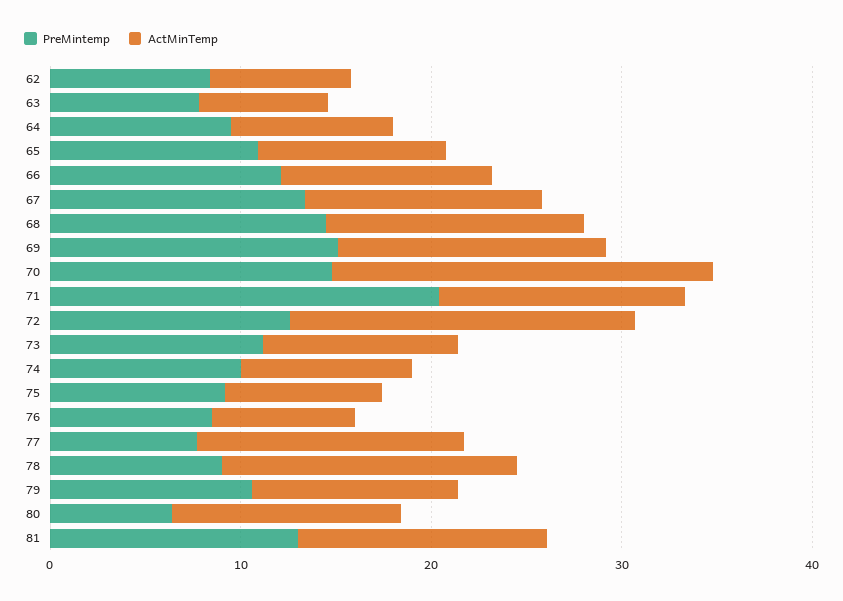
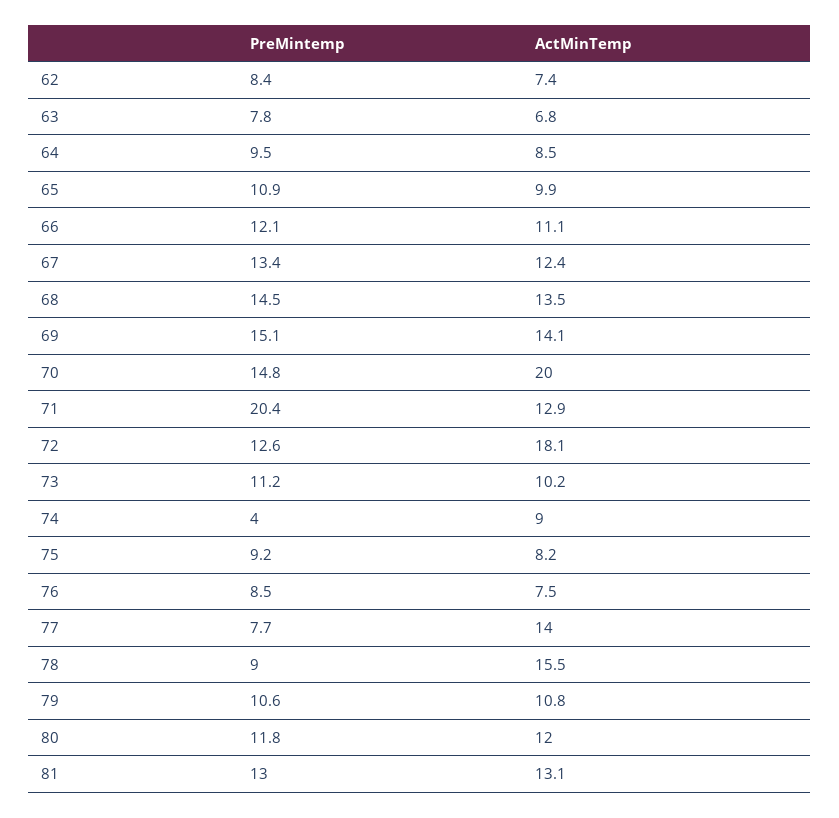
  {
    "PreMintemp": {
      "62": 8.4,
      "63": 7.8,
      "64": 9.5,
      "65": 10.9,
      "66": 12.1,
      "67": 13.4,
      "68": 14.5,
      "69": 15.1,
      "70": 14.8,
      "71": 20.4,
      "72": 12.6,
      "73": 11.2,
-     "74": 10,
+     "74": 4,
      "75": 9.2,
      "76": 8.5,
      "77": 7.7,
      "78": 9,
      "79": 10.6,
-     "80": 6,
+     "80": 11.8,
      "81": 13
    },
    "ActMinTemp": {
      "62": 7.4,
      "63": 6.8,
      "64": 8.5,
      "65": 9.9,
      "66": 11.1,
      "67": 12.4,
      "68": 13.5,
      "69": 14.1,
      "70": 20,
      "71": 12.9,
      "72": 18.1,
      "73": 10.2,
      "74": 9,
      "75": 8.2,
      "76": 7.5,
      "77": 14,
      "78": 15.5,
      "79": 10.8,
      "80": 12,
      "81": 13.1
    }
  }

